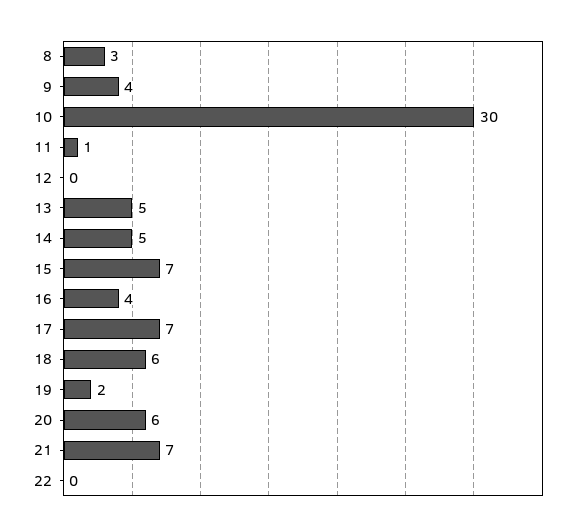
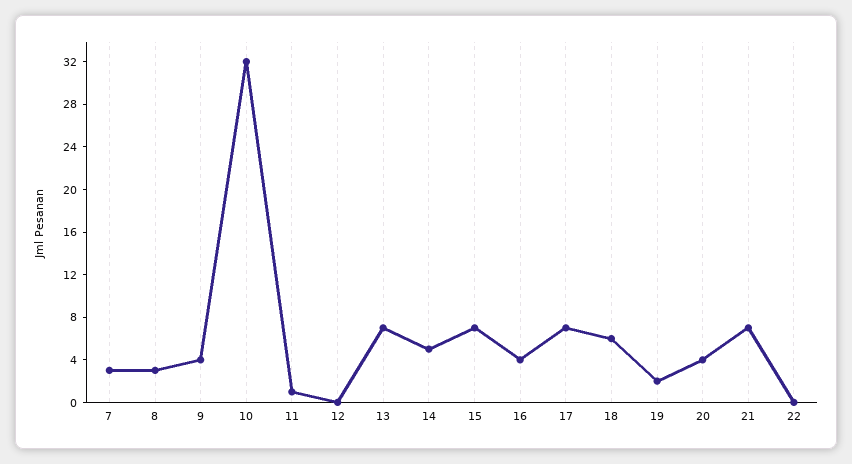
  {
    "8": 3,
    "9": 4,
-   "10": 30,
+   "10": 32,
    "11": 1,
    "12": 0,
-   "13": 5,
+   "13": 7,
    "14": 5,
    "15": 7,
    "16": 4,
    "17": 7,
    "18": 6,
    "19": 2,
-   "20": 6,
+   "20": 4,
    "21": 7,
-   "22": 0
+   "22": 0,
+   "7": 3
  }

